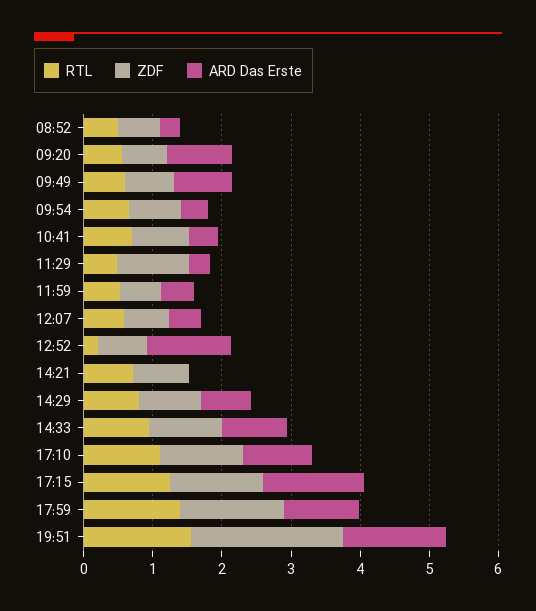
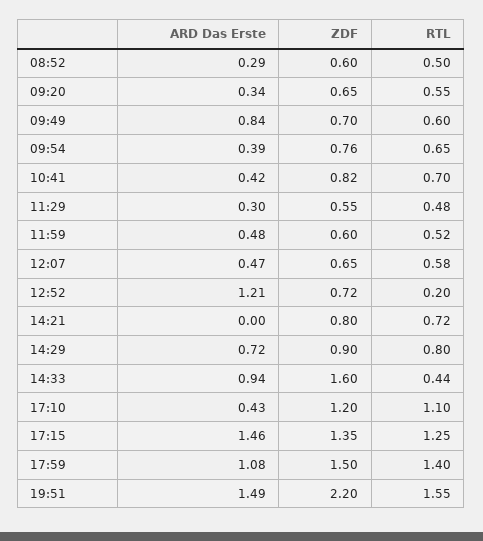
  {
    "RTL": {
      "08:52": 0.5,
      "09:20": 0.55,
      "09:49": 0.6,
      "09:54": 0.65,
      "10:41": 0.7,
      "11:29": 0.48,
      "11:59": 0.52,
      "12:07": 0.58,
      "12:52": 0.2,
      "14:21": 0.72,
      "14:29": 0.8,
-     "14:33": 1,
+     "14:33": 0.44,
      "17:10": 1.1,
      "17:15": 1.25,
      "17:59": 1.4,
      "19:51": 1.55
    },
    "ZDF": {
      "08:52": 0.6,
      "09:20": 0.65,
      "09:49": 0.7,
      "09:54": 0.76,
      "10:41": 0.82,
-     "11:29": 1,
+     "11:29": 0.55,
      "11:59": 0.6,
      "12:07": 0.65,
      "12:52": 0.72,
      "14:21": 0.8,
      "14:29": 0.9,
-     "14:33": 1,
+     "14:33": 1.6,
      "17:10": 1.2,
      "17:15": 1.35,
      "17:59": 1.5,
      "19:51": 2.2
    },
    "ARD Das Erste": {
      "08:52": 0.29,
-     "09:20": 1,
+     "09:20": 0.34,
      "09:49": 0.84,
      "09:54": 0.39,
      "10:41": 0.42,
      "11:29": 0.3,
      "11:59": 0.48,
      "12:07": 0.47,
      "12:52": 1.21,
      "14:21": 0,
      "14:29": 0.72,
      "14:33": 0.94,
-     "17:10": 1,
+     "17:10": 0.43,
      "17:15": 1.46,
      "17:59": 1.08,
      "19:51": 1.49
    }
  }

